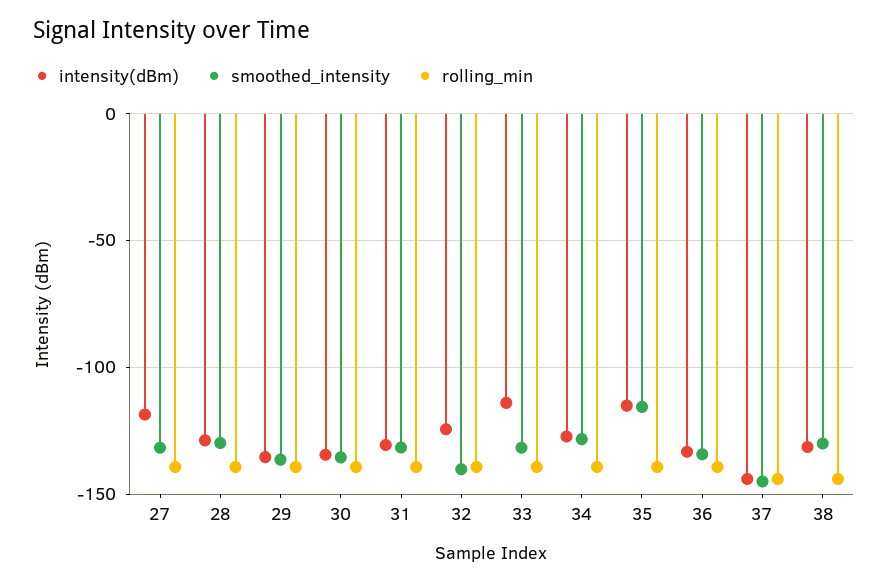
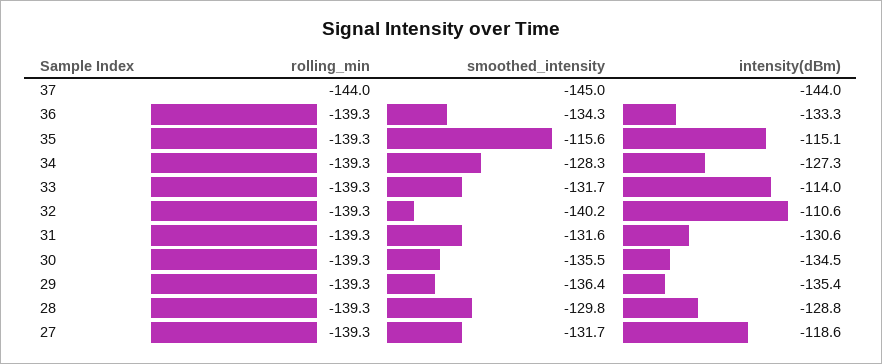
  {
    "intensity(dBm)": {
      "27": -118.6,
      "28": -128.8,
      "29": -135.4,
      "30": -134.5,
      "31": -130.6,
-     "32": -125,
+     "32": -110.6,
      "33": -114,
      "34": -127.3,
      "35": -115.1,
      "36": -133.3,
-     "37": -144,
+     "37": -144
-     "38": -130
    },
    "smoothed_intensity": {
      "27": -131.7,
      "28": -129.8,
      "29": -136.4,
      "30": -135.5,
      "31": -131.6,
      "32": -140.2,
      "33": -131.7,
      "34": -128.3,
      "35": -115.6,
      "36": -134.3,
-     "37": -145,
+     "37": -145
-     "38": -130
    },
    "rolling_min": {
      "27": -139.3,
      "28": -139.3,
      "29": -139.3,
      "30": -139.3,
      "31": -139.3,
      "32": -139.3,
      "33": -139.3,
      "34": -139.3,
      "35": -139.3,
      "36": -139.3,
-     "37": -144,
+     "37": -144
-     "38": -145
    }
  }

